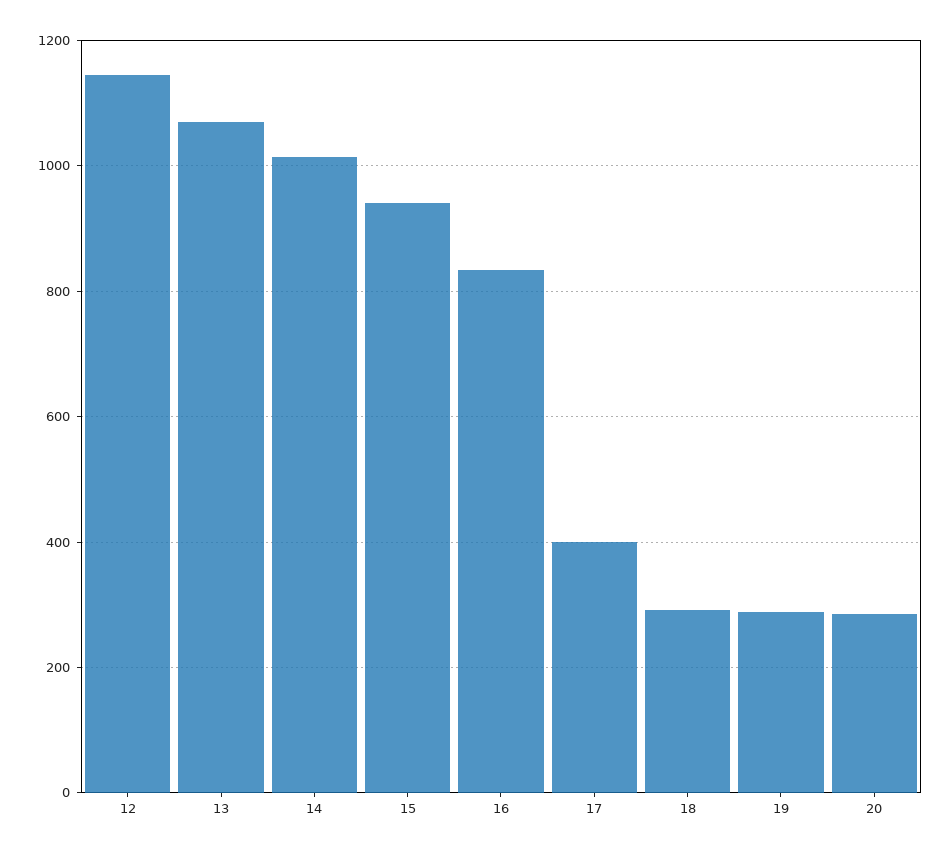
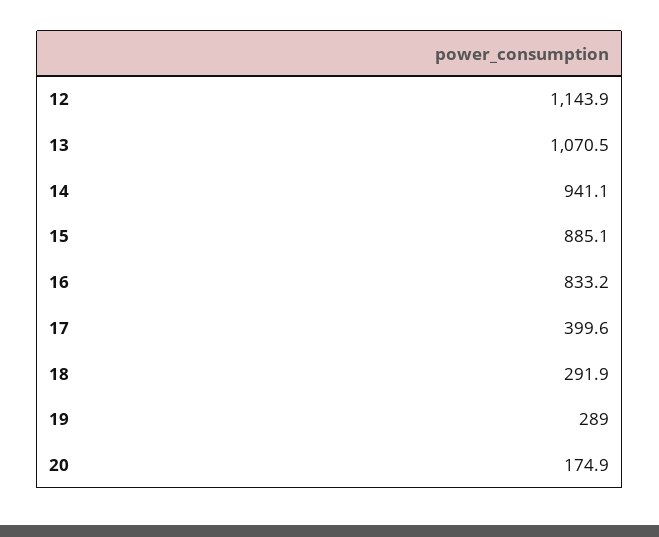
  {
    "12": 1143.9,
    "13": 1070.5,
-   "14": 1020,
+   "14": 941.1,
-   "15": 940,
+   "15": 885.1,
    "16": 833.2,
    "17": 399.6,
    "18": 291.9,
    "19": 289,
-   "20": 280
+   "20": 174.9
  }

